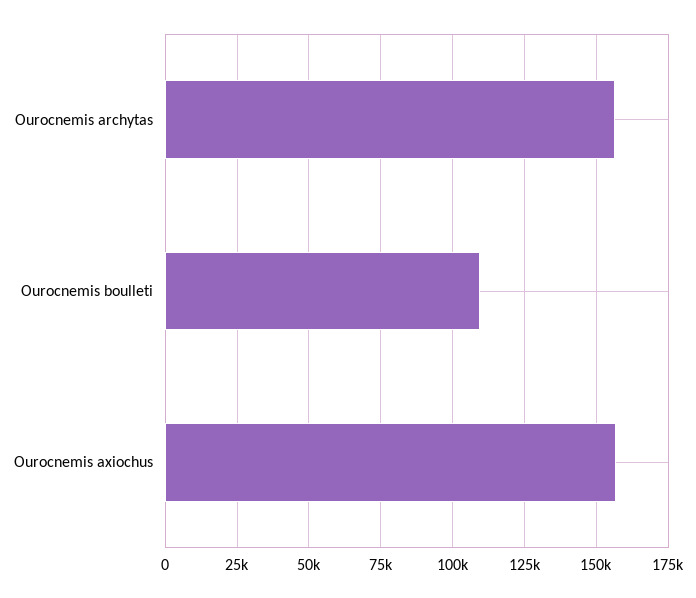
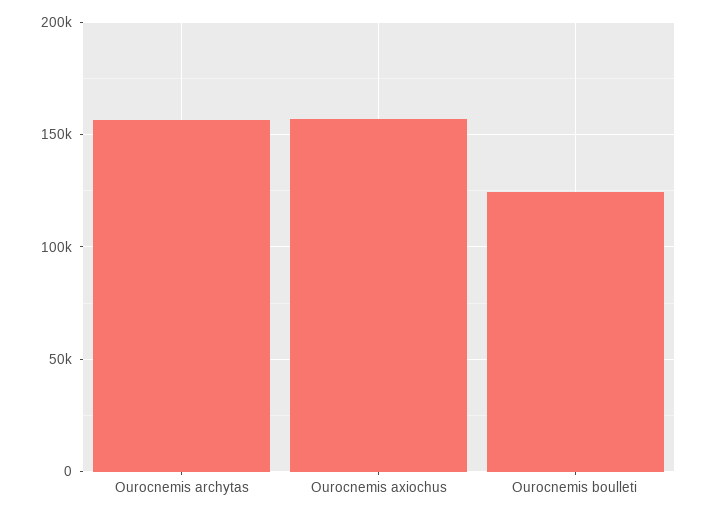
  {
    "Ourocnemis archytas": 157500,
-   "Ourocnemis boulleti": 110000,
+   "Ourocnemis boulleti": 125000,
    "Ourocnemis axiochus": 157500
  }

